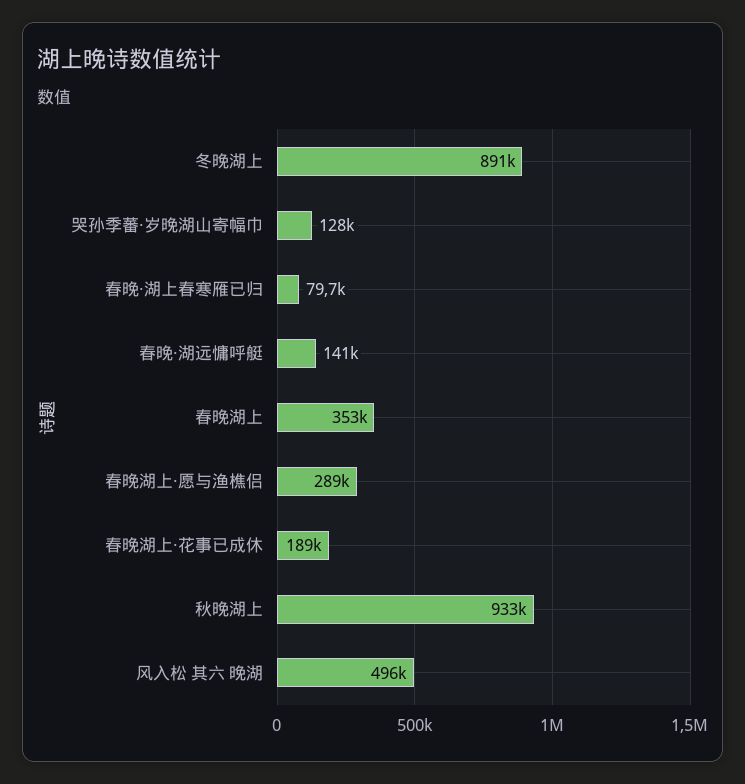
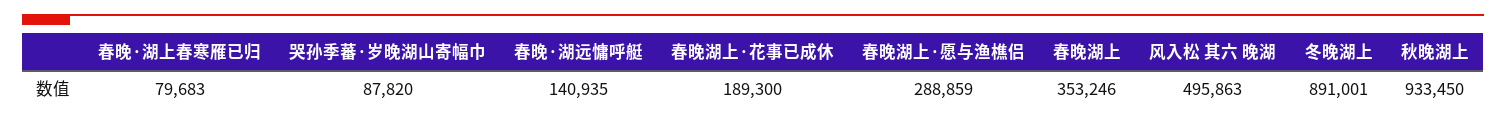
  {
    "冬晚湖上": 891001,
-   "哭孙季蕃·岁晚湖山寄幅巾": 128000,
+   "哭孙季蕃·岁晚湖山寄幅巾": 87820,
    "春晚·湖上春寒雁已归": 79683,
    "春晚·湖远慵呼艇": 140935,
    "春晚湖上": 353246,
    "春晚湖上·愿与渔樵侣": 288859,
    "春晚湖上·花事已成休": 189300,
    "秋晚湖上": 933450,
    "风入松 其六 晚湖": 495863
  }

